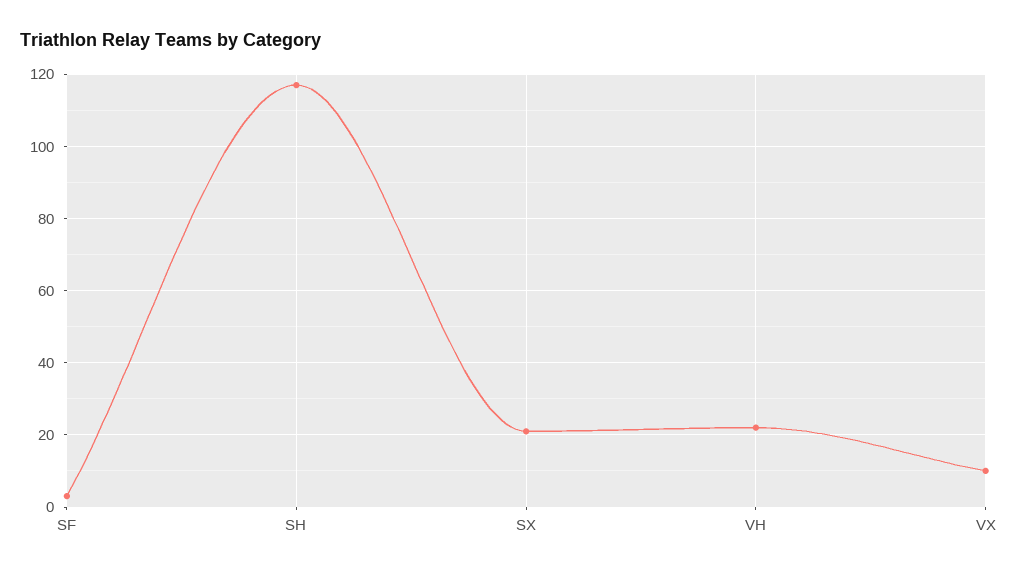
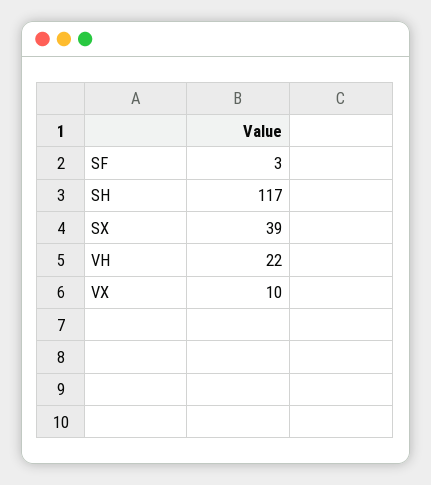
  {
    "SF": 3,
    "SH": 117,
-   "SX": 20,
+   "SX": 39,
    "VH": 22,
    "VX": 10
  }

